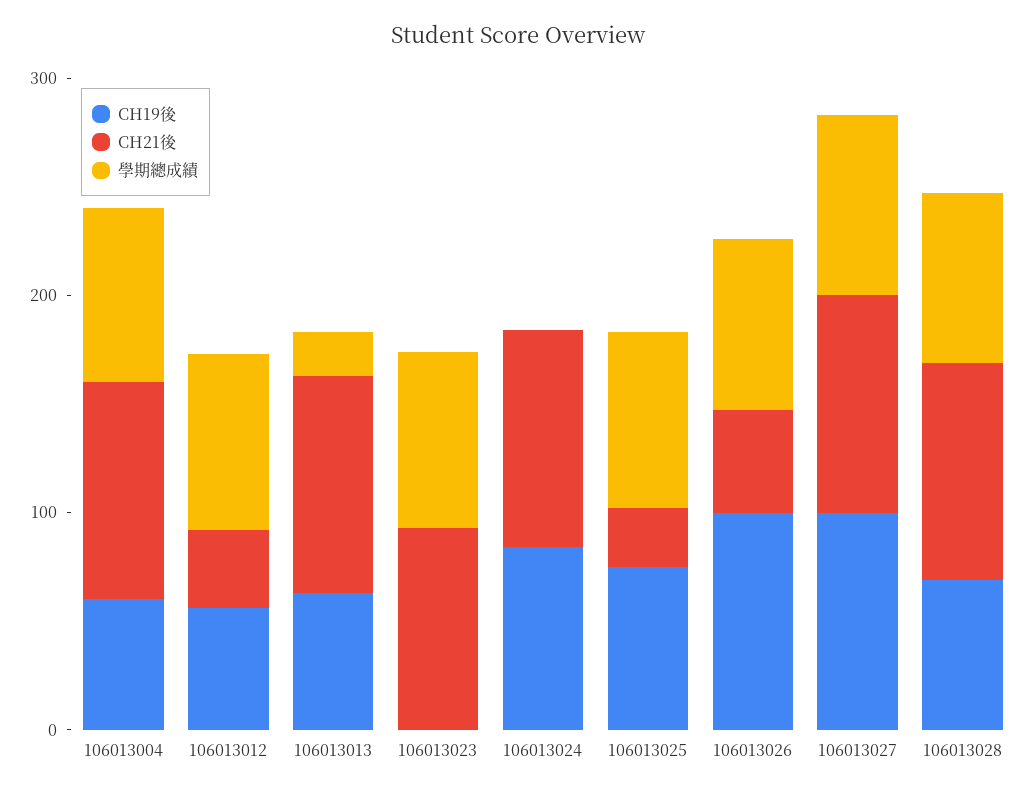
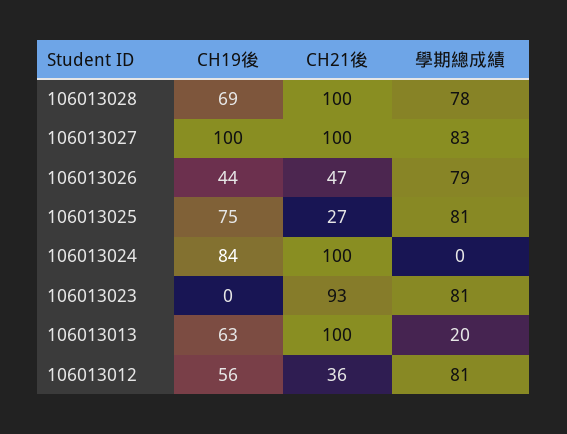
  {
    "CH19後": {
-     "106013004": 60,
      "106013012": 56,
      "106013013": 63,
      "106013023": 0,
      "106013024": 84,
      "106013025": 75,
-     "106013026": 100,
+     "106013026": 44,
      "106013027": 100,
      "106013028": 69
    },
    "CH21後": {
-     "106013004": 100,
      "106013012": 36,
      "106013013": 100,
      "106013023": 93,
      "106013024": 100,
      "106013025": 27,
      "106013026": 47,
      "106013027": 100,
      "106013028": 100
    },
    "學期總成績": {
-     "106013004": 80,
      "106013012": 81,
      "106013013": 20,
      "106013023": 81,
      "106013024": 0,
      "106013025": 81,
      "106013026": 79,
      "106013027": 83,
      "106013028": 78
    }
  }

